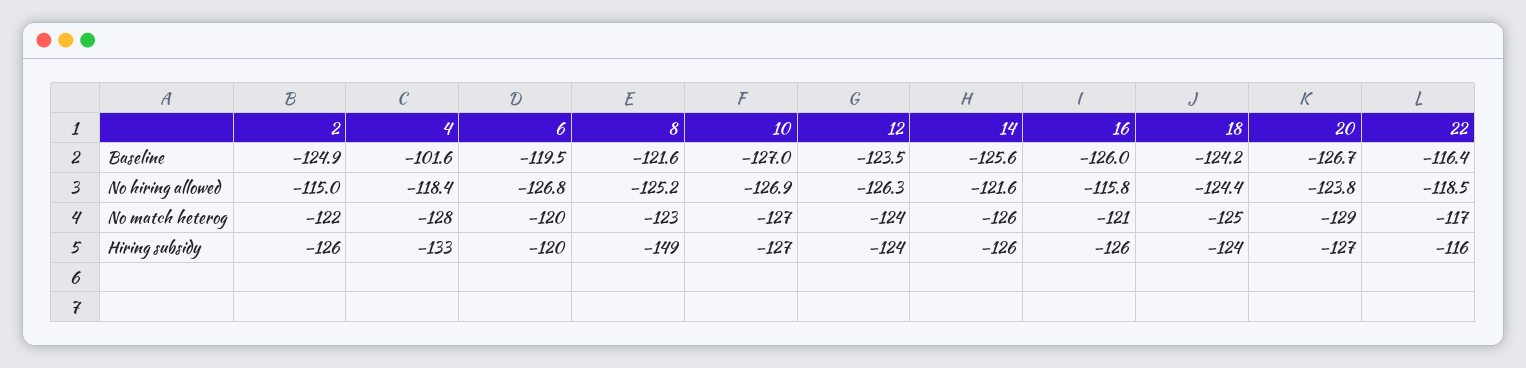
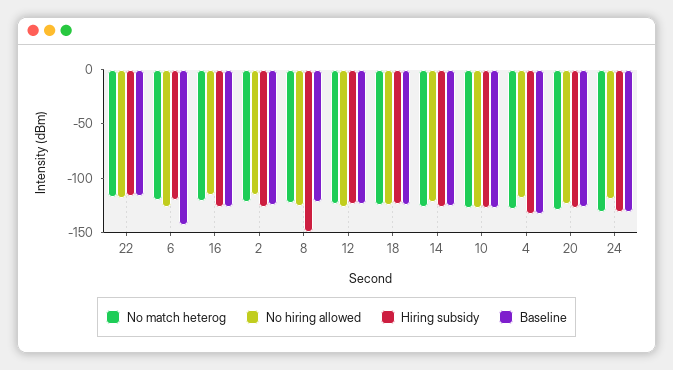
  {
    "Baseline": {
      "2": -124.9,
-     "4": -101.6,
+     "4": -130,
-     "6": -119.5,
+     "6": -140,
      "8": -121.6,
      "10": -127,
      "12": -123.5,
      "14": -125.6,
      "16": -126,
      "18": -124.2,
      "20": -126.7,
-     "22": -116.4
+     "22": -116.4,
+     "24": -130
    },
    "No hiring allowed": {
      "2": -115,
      "4": -118.4,
      "6": -126.8,
      "8": -125.2,
      "10": -126.9,
      "12": -126.3,
      "14": -121.6,
      "16": -115.8,
      "18": -124.4,
      "20": -123.8,
-     "22": -118.5
+     "22": -118.5,
+     "24": -120
    },
    "No match heterog": {
      "2": -122,
      "4": -128,
      "6": -120,
      "8": -123,
      "10": -127,
      "12": -124,
      "14": -126,
      "16": -121,
      "18": -125,
      "20": -129,
-     "22": -117
+     "22": -117,
+     "24": -130
    },
    "Hiring subsidy": {
      "2": -126,
      "4": -133,
      "6": -120,
      "8": -149,
      "10": -127,
      "12": -124,
      "14": -126,
      "16": -126,
      "18": -124,
      "20": -127,
-     "22": -116
+     "22": -116,
+     "24": -130
    }
  }

